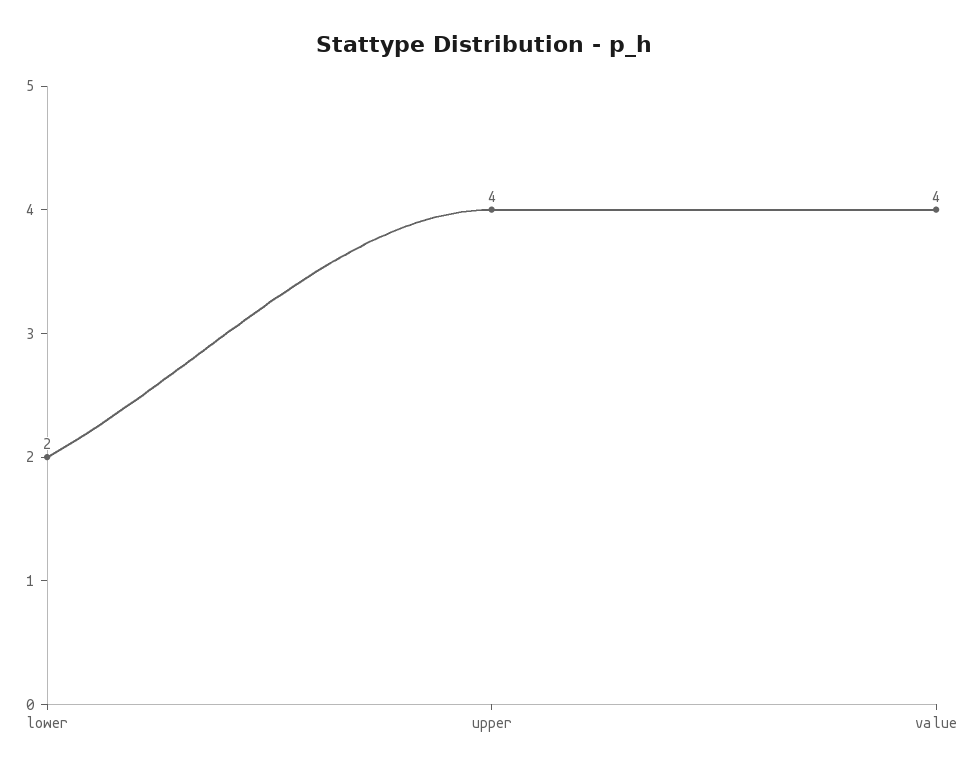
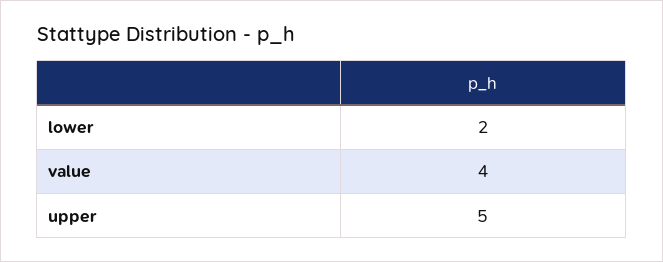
  {
    "lower": 2,
-   "upper": 4,
+   "upper": 5,
    "value": 4
  }

